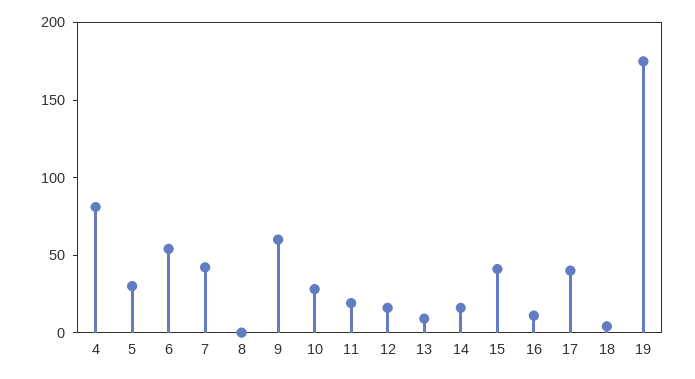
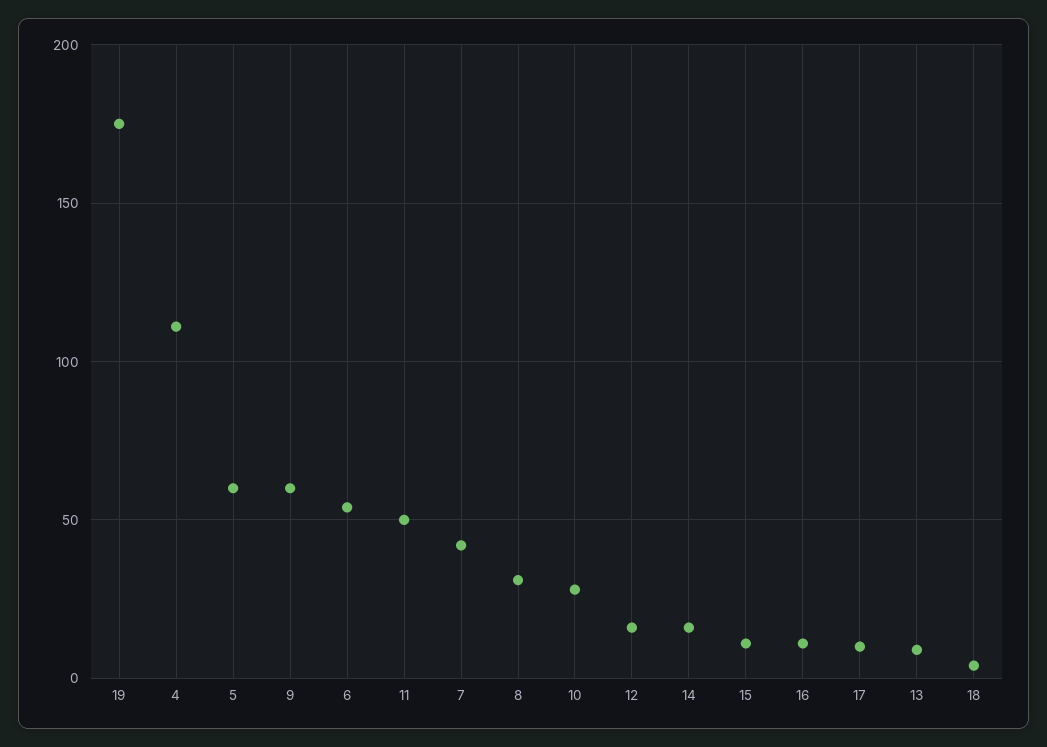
  {
-   "4": 80,
+   "4": 110,
-   "5": 30,
+   "5": 60,
    "6": 55,
    "7": 40,
-   "8": 0,
+   "8": 30,
    "9": 60,
    "10": 30,
-   "11": 20,
+   "11": 50,
    "12": 15,
    "13": 10,
    "14": 15,
-   "15": 40,
+   "15": 10,
    "16": 10,
-   "17": 40,
+   "17": 10,
    "18": 5,
    "19": 175
  }

